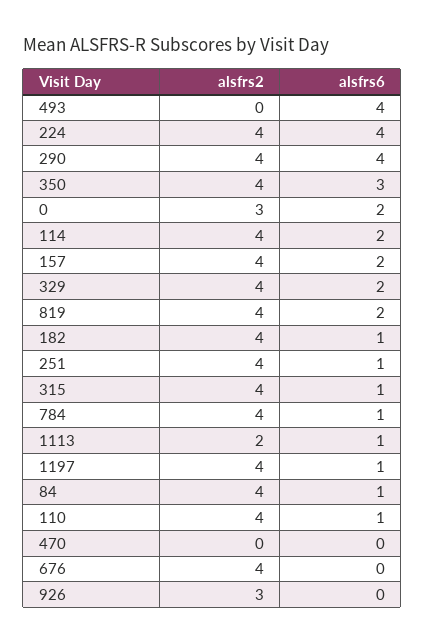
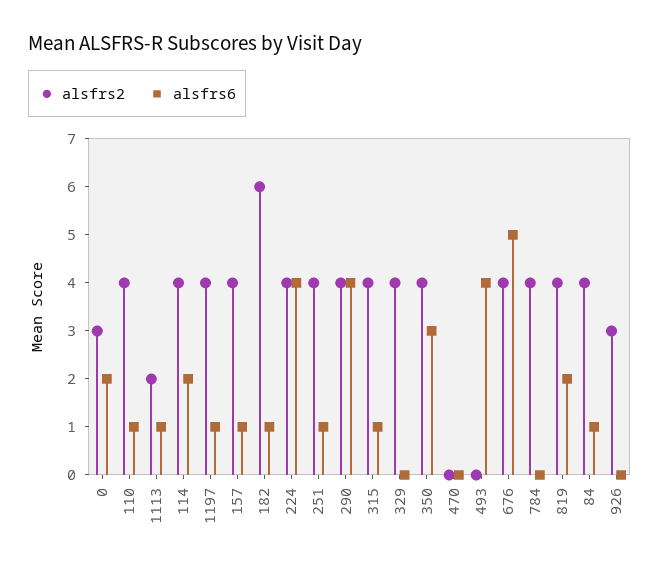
  {
    "alsfrs2": {
      "493": 0,
      "224": 4,
      "290": 4,
      "350": 4,
      "0": 3,
      "114": 4,
      "157": 4,
      "329": 4,
      "819": 4,
-     "182": 4,
+     "182": 6,
      "251": 4,
      "315": 4,
      "784": 4,
      "1113": 2,
      "1197": 4,
      "84": 4,
      "110": 4,
      "470": 0,
      "676": 4,
      "926": 3
    },
    "alsfrs6": {
      "493": 4,
      "224": 4,
      "290": 4,
      "350": 3,
      "0": 2,
      "114": 2,
-     "157": 2,
+     "157": 1,
-     "329": 2,
+     "329": 0,
      "819": 2,
      "182": 1,
      "251": 1,
      "315": 1,
-     "784": 1,
+     "784": 0,
      "1113": 1,
      "1197": 1,
      "84": 1,
      "110": 1,
      "470": 0,
-     "676": 0,
+     "676": 5,
      "926": 0
    }
  }

